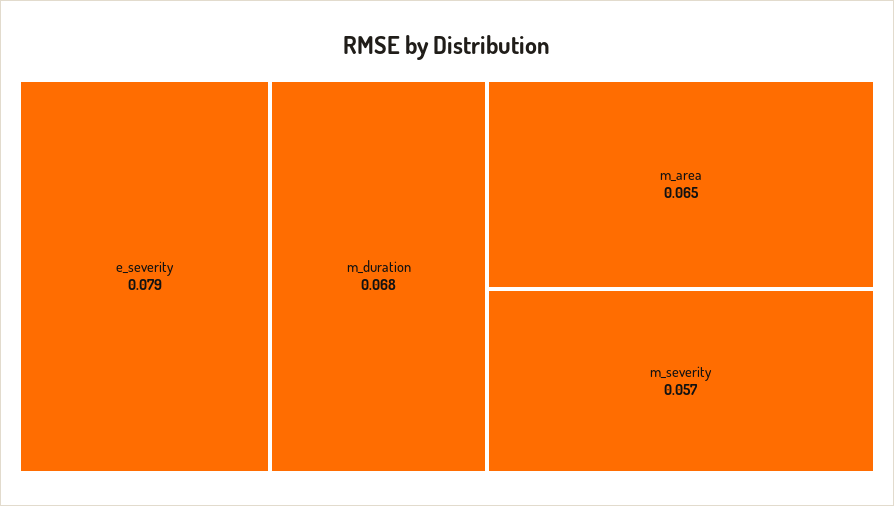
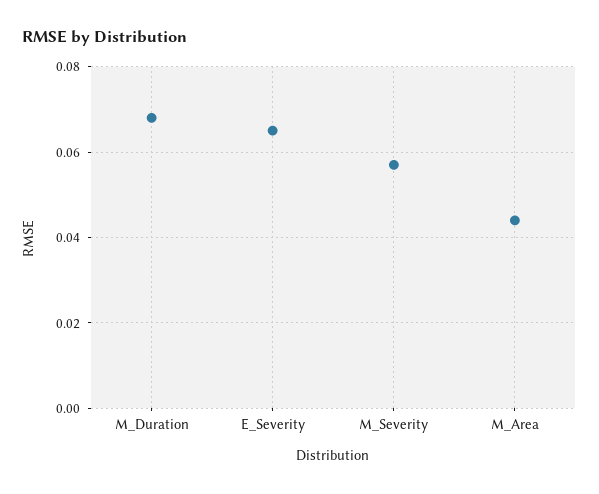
  {
-   "e_severity": 0.079,
+   "e_severity": 0.065,
    "m_duration": 0.068,
-   "m_area": 0.065,
+   "m_area": 0.045,
    "m_severity": 0.057
  }

